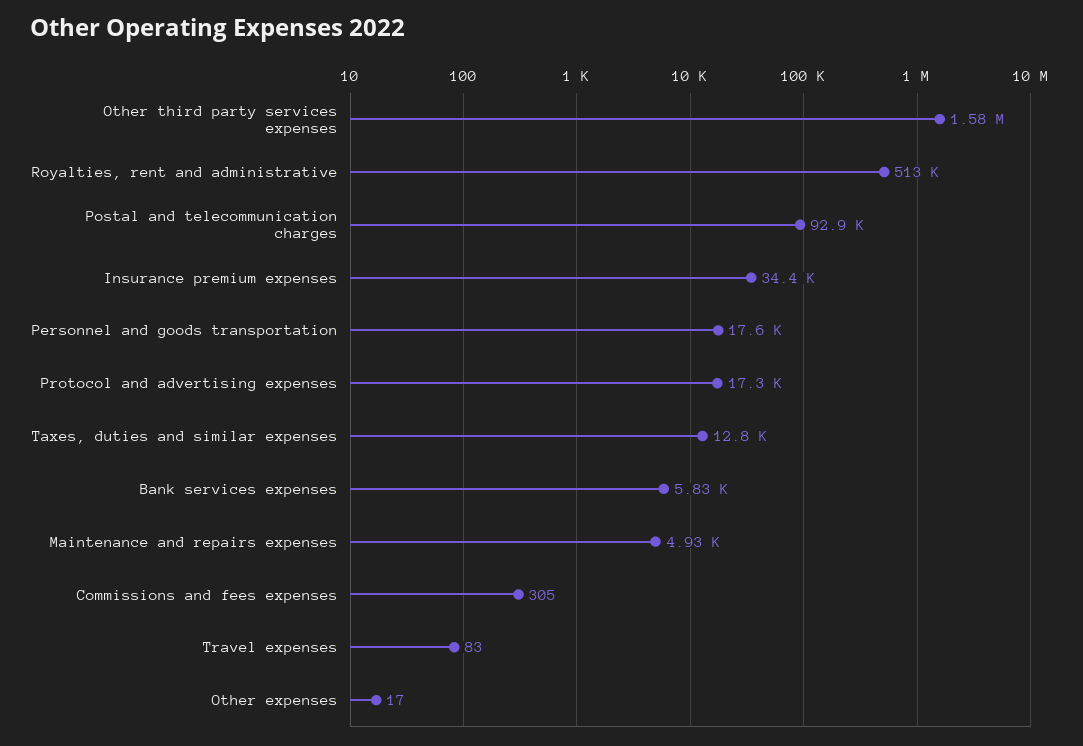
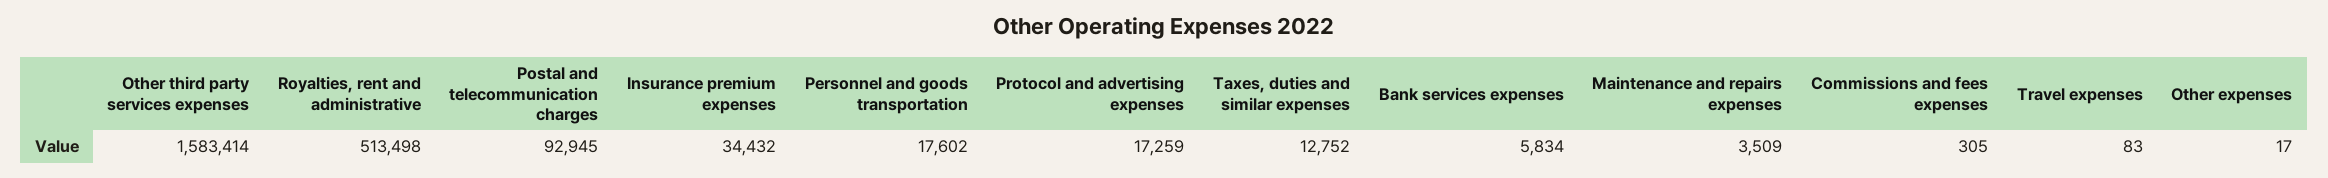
  {
    "Other third party services expenses": 1583414,
    "Royalties, rent and administrative": 513498,
    "Postal and telecommunication charges": 92945,
    "Insurance premium expenses": 34432,
    "Personnel and goods transportation": 17602,
    "Protocol and advertising expenses": 17259,
    "Taxes, duties and similar expenses": 12752,
    "Bank services expenses": 5834,
-   "Maintenance and repairs expenses": 4930,
+   "Maintenance and repairs expenses": 3509,
    "Commissions and fees expenses": 305,
    "Travel expenses": 83,
    "Other expenses": 17
  }

